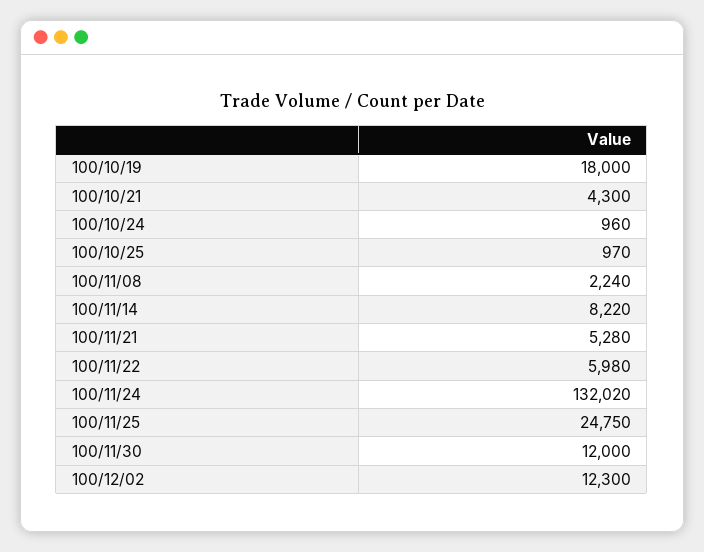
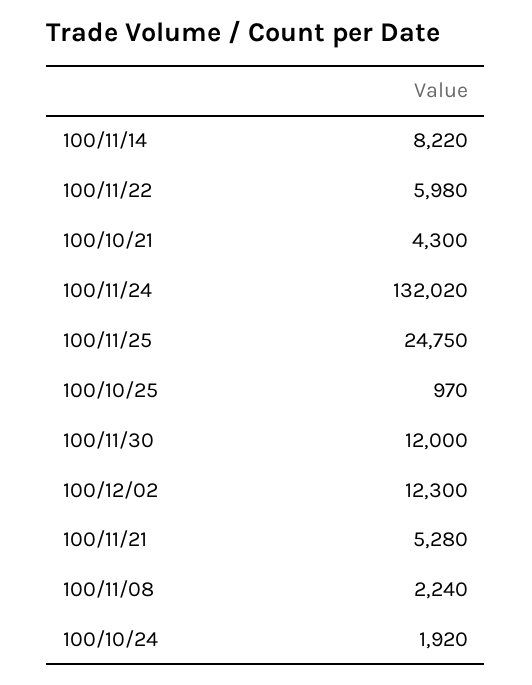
  {
-   "100/10/19": 18000,
    "100/10/21": 4300,
-   "100/10/24": 960,
+   "100/10/24": 1920,
    "100/10/25": 970,
    "100/11/08": 2240,
    "100/11/14": 8220,
    "100/11/21": 5280,
    "100/11/22": 5980,
    "100/11/24": 132020,
    "100/11/25": 24750,
    "100/11/30": 12000,
    "100/12/02": 12300
  }

